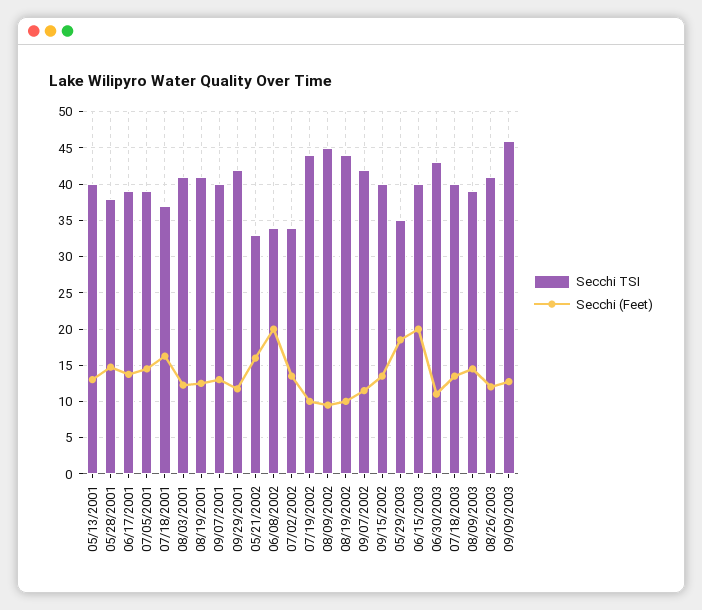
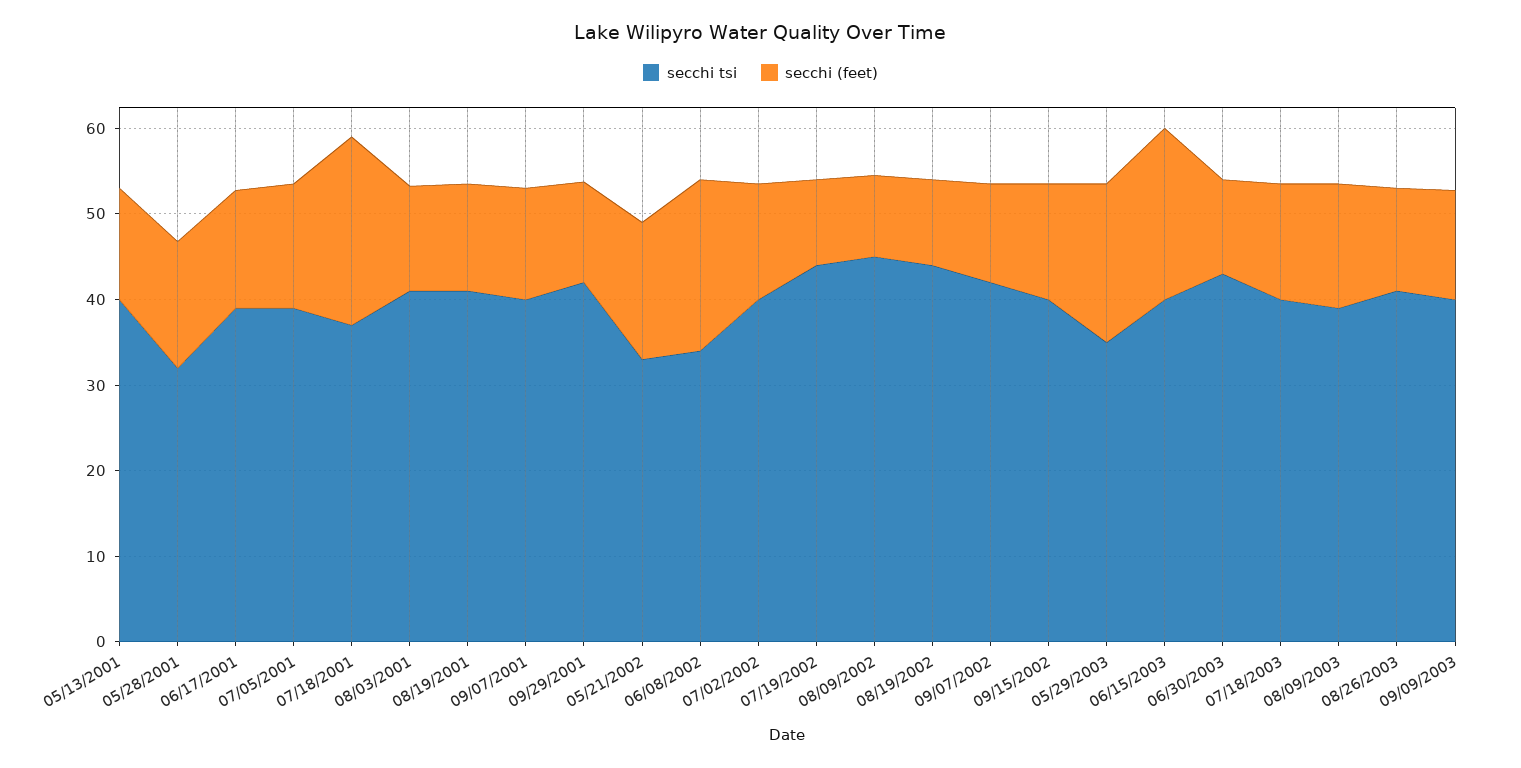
  {
    "Secchi TSI": {
      "05/13/2001": 40,
-     "05/28/2001": 38,
+     "05/28/2001": 32,
      "06/17/2001": 39,
      "07/05/2001": 39,
      "07/18/2001": 37,
      "08/03/2001": 41,
      "08/19/2001": 41,
      "09/07/2001": 40,
      "09/29/2001": 42,
      "05/21/2002": 33,
      "06/08/2002": 34,
-     "07/02/2002": 34,
+     "07/02/2002": 40,
      "07/19/2002": 44,
      "08/09/2002": 45,
      "08/19/2002": 44,
      "09/07/2002": 42,
      "09/15/2002": 40,
      "05/29/2003": 35,
      "06/15/2003": 40,
      "06/30/2003": 43,
      "07/18/2003": 40,
      "08/09/2003": 39,
      "08/26/2003": 41,
-     "09/09/2003": 46
+     "09/09/2003": 40
    },
    "Secchi (Feet)": {
      "05/13/2001": 13,
      "05/28/2001": 15,
      "06/17/2001": 14,
      "07/05/2001": 15,
-     "07/18/2001": 16,
+     "07/18/2001": 22,
      "08/03/2001": 12,
      "08/19/2001": 13,
      "09/07/2001": 13,
      "09/29/2001": 12,
      "05/21/2002": 16,
      "06/08/2002": 20,
      "07/02/2002": 14,
      "07/19/2002": 10,
      "08/09/2002": 10,
      "08/19/2002": 10,
      "09/07/2002": 12,
      "09/15/2002": 14,
      "05/29/2003": 19,
      "06/15/2003": 20,
      "06/30/2003": 11,
      "07/18/2003": 14,
      "08/09/2003": 15,
      "08/26/2003": 12,
      "09/09/2003": 13
    }
  }

